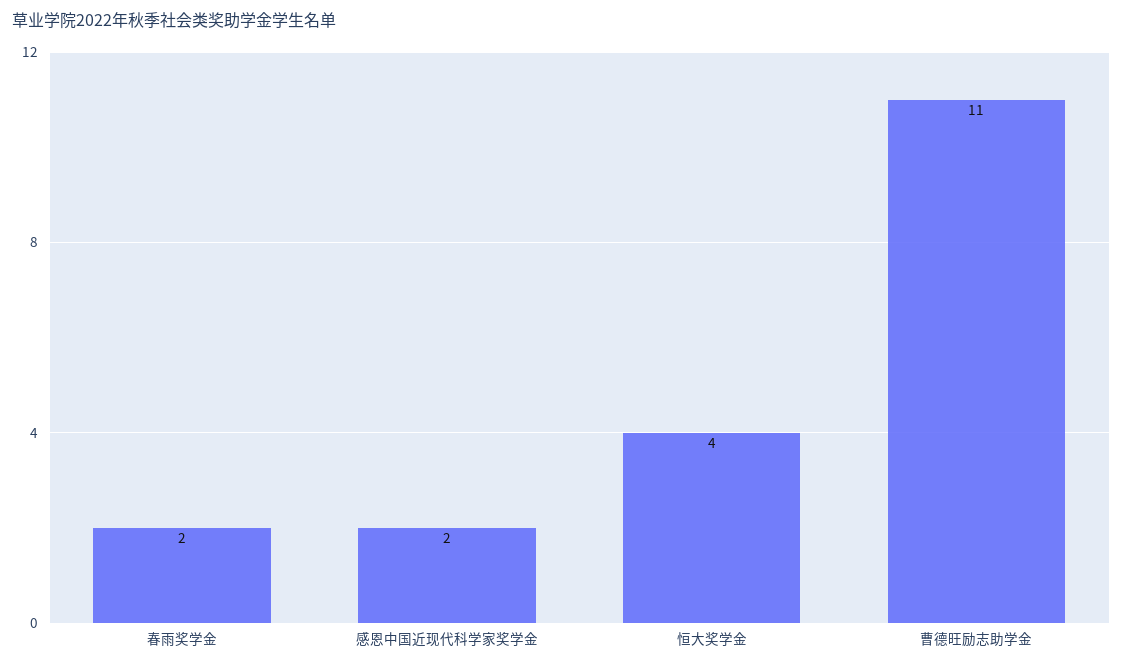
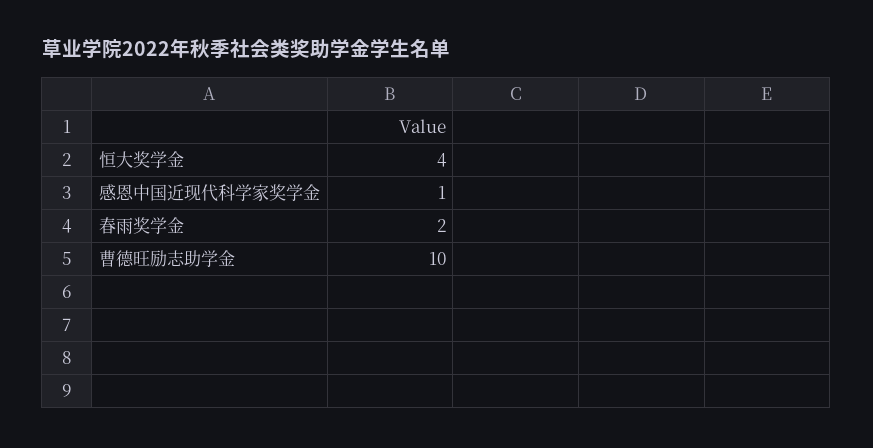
  {
    "春雨奖学金": 2,
-   "感恩中国近现代科学家奖学金": 2,
+   "感恩中国近现代科学家奖学金": 1,
    "恒大奖学金": 4,
-   "曹德旺励志助学金": 11
+   "曹德旺励志助学金": 10
  }

